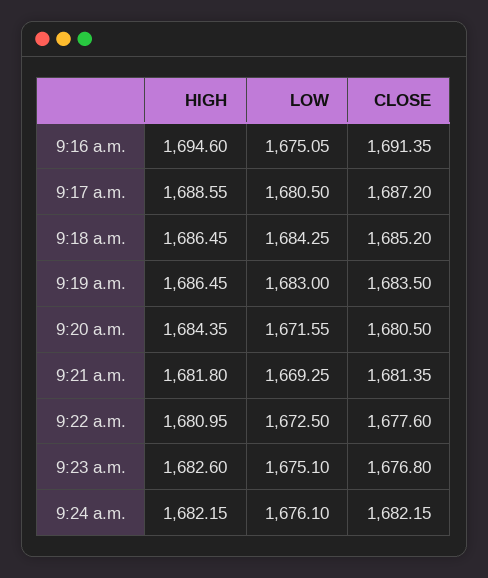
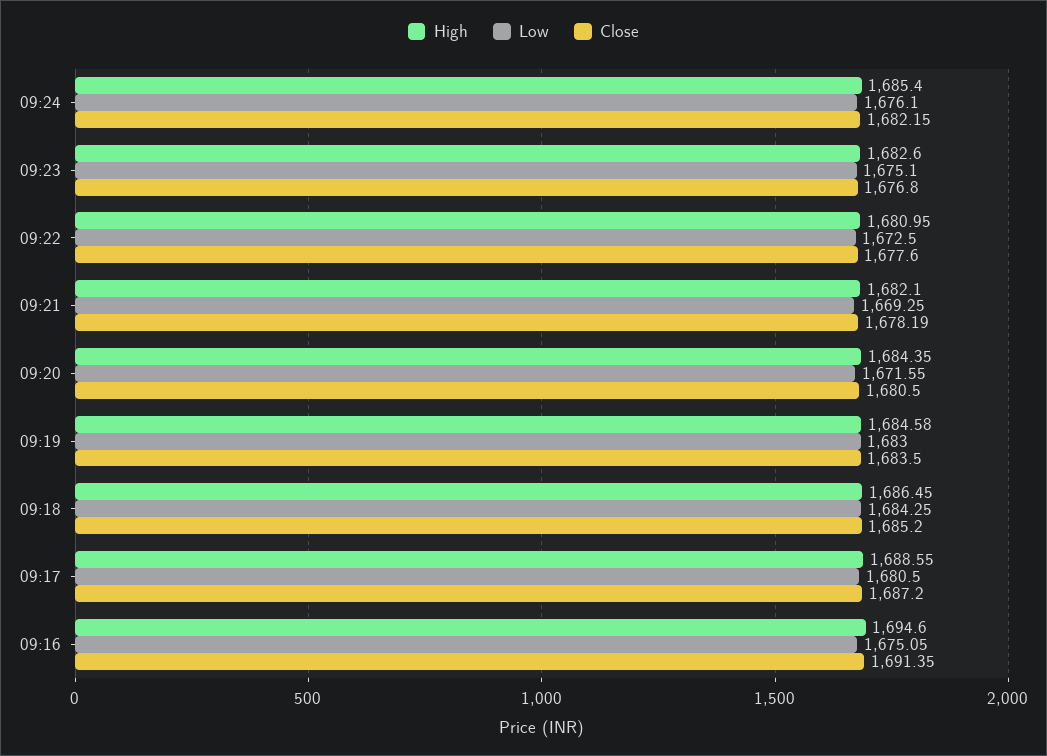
  {
    "HIGH": {
      "9:16 a.m.": 1694.6,
      "9:17 a.m.": 1688.55,
      "9:18 a.m.": 1686.45,
-     "9:19 a.m.": 1686.45,
+     "9:19 a.m.": 1684.58,
      "9:20 a.m.": 1684.35,
-     "9:21 a.m.": 1681.8,
+     "9:21 a.m.": 1682.1,
      "9:22 a.m.": 1680.95,
      "9:23 a.m.": 1682.6,
-     "9:24 a.m.": 1682.15
+     "9:24 a.m.": 1685.4
    },
    "LOW": {
      "9:16 a.m.": 1675.05,
      "9:17 a.m.": 1680.5,
      "9:18 a.m.": 1684.25,
      "9:19 a.m.": 1683,
      "9:20 a.m.": 1671.55,
      "9:21 a.m.": 1669.25,
      "9:22 a.m.": 1672.5,
      "9:23 a.m.": 1675.1,
      "9:24 a.m.": 1676.1
    },
    "CLOSE": {
      "9:16 a.m.": 1691.35,
      "9:17 a.m.": 1687.2,
      "9:18 a.m.": 1685.2,
      "9:19 a.m.": 1683.5,
      "9:20 a.m.": 1680.5,
-     "9:21 a.m.": 1681.35,
+     "9:21 a.m.": 1678.19,
      "9:22 a.m.": 1677.6,
      "9:23 a.m.": 1676.8,
      "9:24 a.m.": 1682.15
    }
  }

